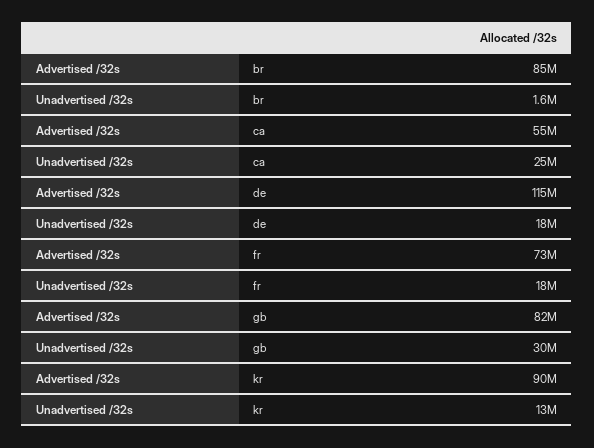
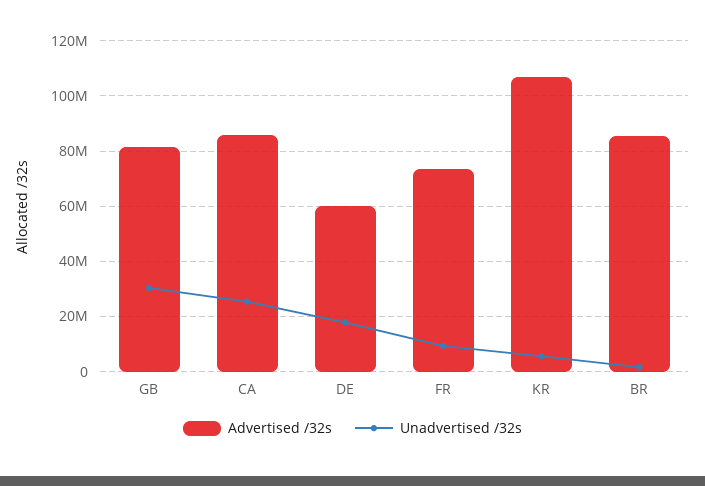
  {
    "Advertised /32s": {
      "br": 85000000,
-     "ca": 55000000,
+     "ca": 85000000,
-     "de": 115000000,
+     "de": 60000000,
      "fr": 73000000,
      "gb": 82000000,
-     "kr": 90000000
+     "kr": 107500000
    },
    "Unadvertised /32s": {
      "br": 1600000,
      "ca": 25000000,
      "de": 18000000,
-     "fr": 18000000,
+     "fr": 10000000,
      "gb": 30000000,
-     "kr": 13000000
+     "kr": 5000000
    }
  }

